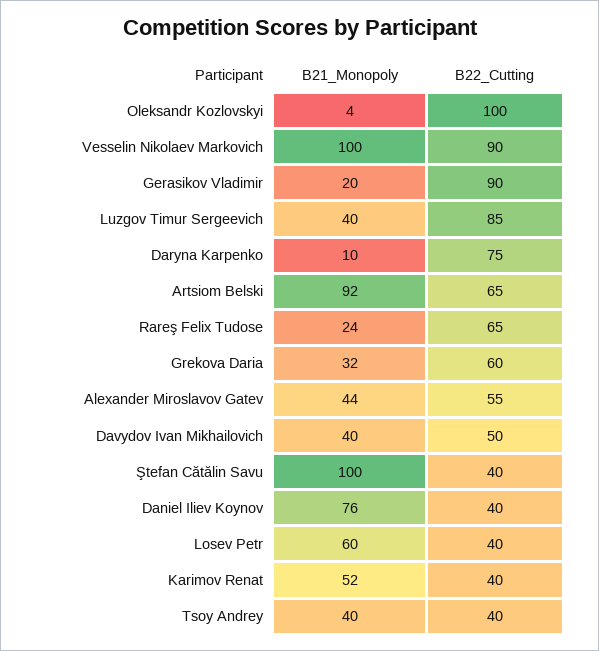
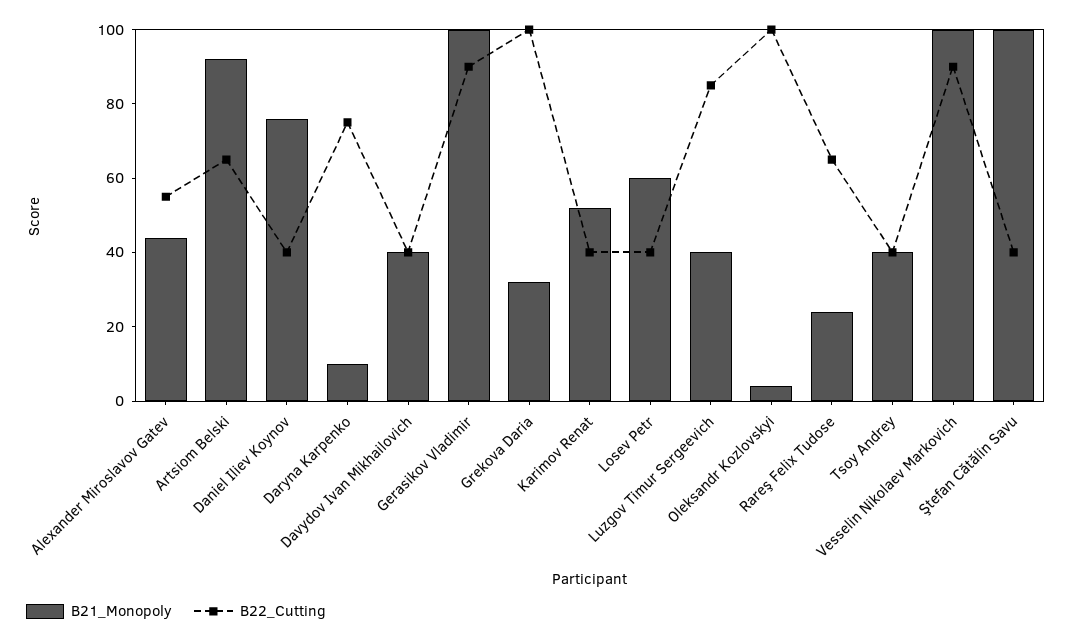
  {
    "B21_Monopoly": {
      "Oleksandr Kozlovskyi": 4,
      "Vesselin Nikolaev Markovich": 100,
-     "Gerasikov Vladimir": 20,
+     "Gerasikov Vladimir": 100,
      "Luzgov Timur Sergeevich": 40,
      "Daryna Karpenko": 10,
      "Artsiom Belski": 92,
      "Rareş Felix Tudose": 24,
      "Grekova Daria": 32,
      "Alexander Miroslavov Gatev": 44,
      "Davydov Ivan Mikhailovich": 40,
      "Ştefan Cătălin Savu": 100,
      "Daniel Iliev Koynov": 76,
      "Losev Petr": 60,
      "Karimov Renat": 52,
      "Tsoy Andrey": 40
    },
    "B22_Cutting": {
      "Oleksandr Kozlovskyi": 100,
      "Vesselin Nikolaev Markovich": 90,
      "Gerasikov Vladimir": 90,
      "Luzgov Timur Sergeevich": 85,
      "Daryna Karpenko": 75,
      "Artsiom Belski": 65,
      "Rareş Felix Tudose": 65,
-     "Grekova Daria": 60,
+     "Grekova Daria": 100,
      "Alexander Miroslavov Gatev": 55,
-     "Davydov Ivan Mikhailovich": 50,
+     "Davydov Ivan Mikhailovich": 40,
      "Ştefan Cătălin Savu": 40,
      "Daniel Iliev Koynov": 40,
      "Losev Petr": 40,
      "Karimov Renat": 40,
      "Tsoy Andrey": 40
    }
  }

